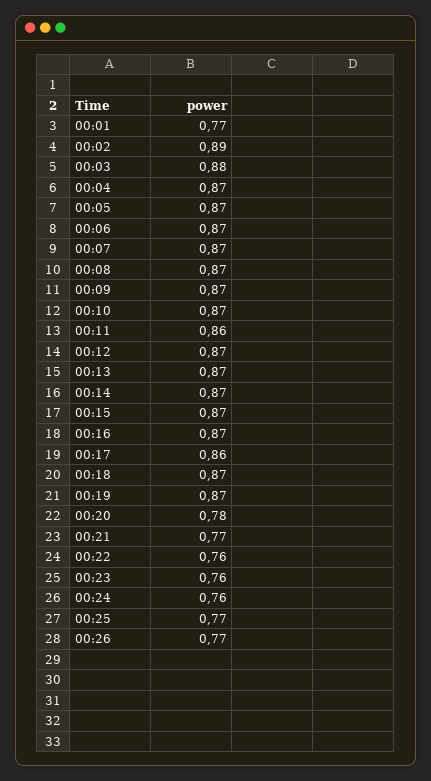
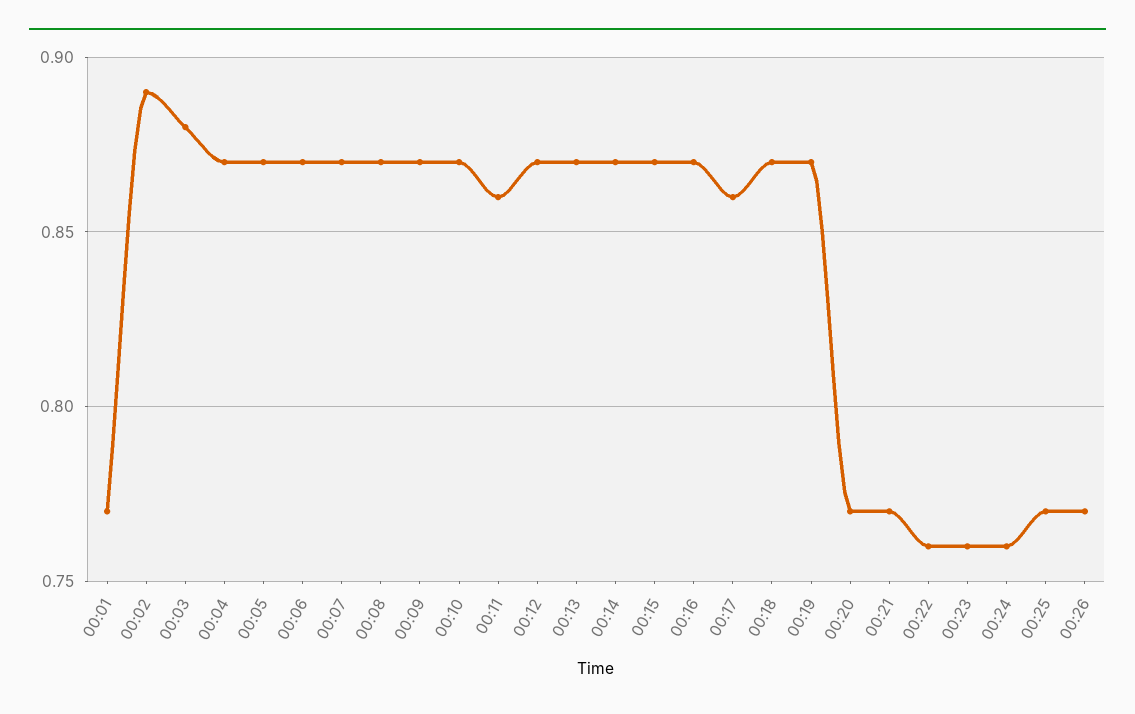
  {
    "00:01": 0.77,
    "00:02": 0.89,
    "00:03": 0.88,
    "00:04": 0.87,
    "00:05": 0.87,
    "00:06": 0.87,
    "00:07": 0.87,
    "00:08": 0.87,
    "00:09": 0.87,
    "00:10": 0.87,
    "00:11": 0.86,
    "00:12": 0.87,
    "00:13": 0.87,
    "00:14": 0.87,
    "00:15": 0.87,
    "00:16": 0.87,
    "00:17": 0.86,
    "00:18": 0.87,
    "00:19": 0.87,
-   "00:20": 0.78,
+   "00:20": 0.77,
    "00:21": 0.77,
    "00:22": 0.76,
    "00:23": 0.76,
    "00:24": 0.76,
    "00:25": 0.77,
    "00:26": 0.77
  }

